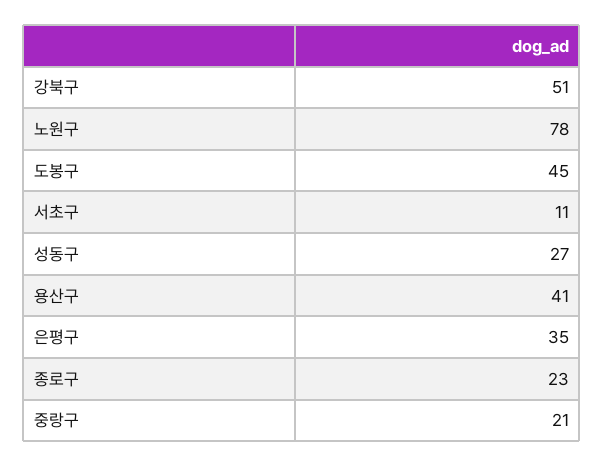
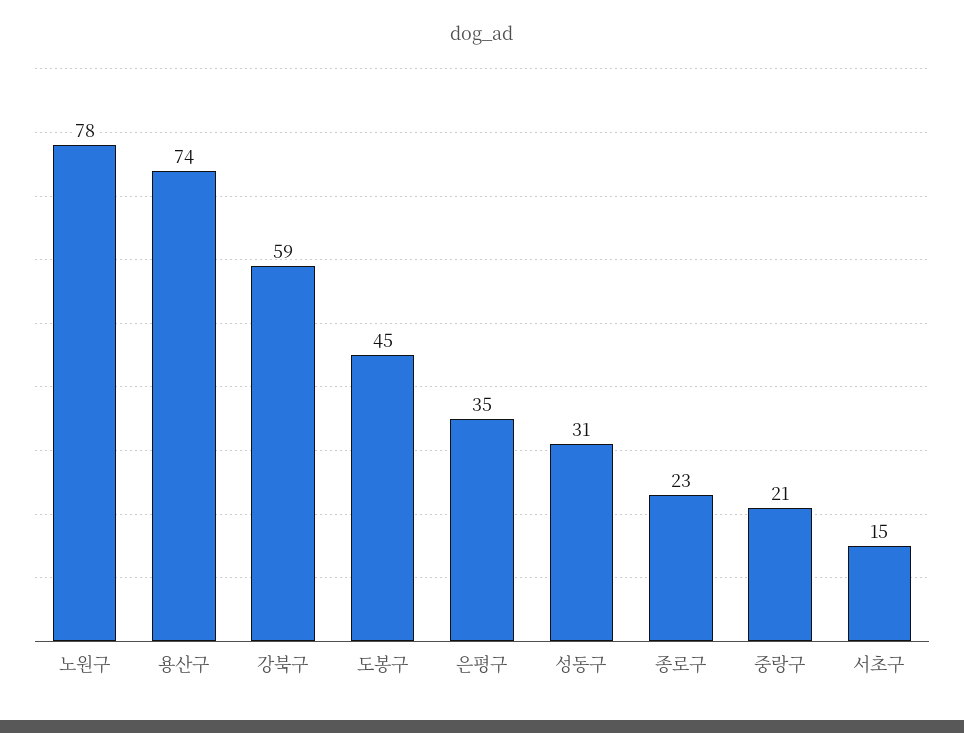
  {
-   "강북구": 51,
+   "강북구": 59,
    "노원구": 78,
    "도봉구": 45,
-   "서초구": 11,
+   "서초구": 15,
-   "성동구": 27,
+   "성동구": 31,
-   "용산구": 41,
+   "용산구": 74,
    "은평구": 35,
    "종로구": 23,
    "중랑구": 21
  }

